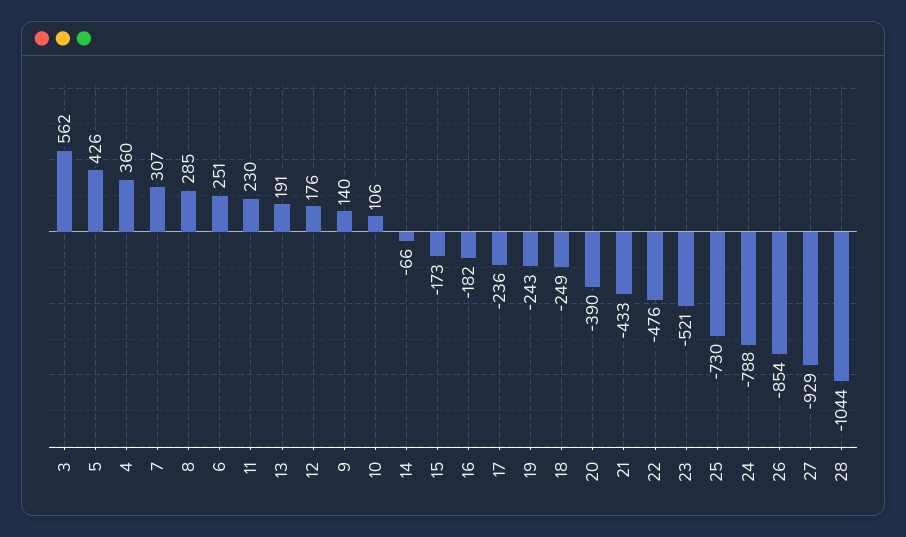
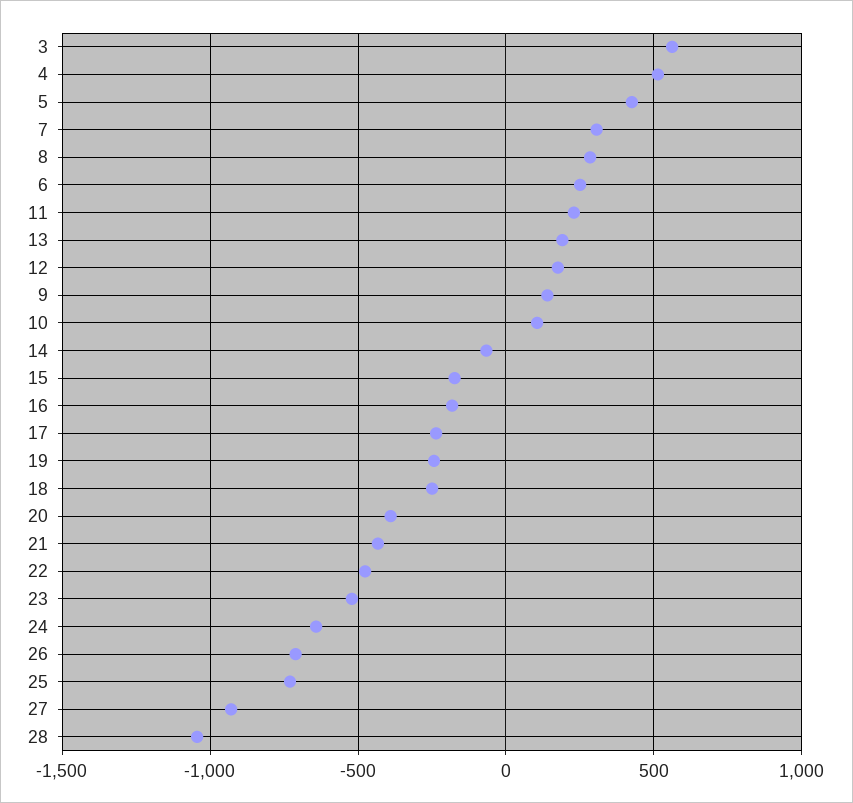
  {
    "3": 562,
    "5": 426,
-   "4": 360,
+   "4": 500,
    "7": 307,
    "8": 285,
    "6": 251,
    "11": 230,
    "13": 191,
    "12": 176,
    "9": 140,
    "10": 106,
    "14": -66,
    "15": -173,
    "16": -182,
    "17": -236,
    "19": -243,
    "18": -249,
    "20": -390,
    "21": -433,
    "22": -476,
    "23": -521,
    "25": -730,
-   "24": -788,
+   "24": -650,
-   "26": -854,
+   "26": -700,
    "27": -929,
    "28": -1044
  }

